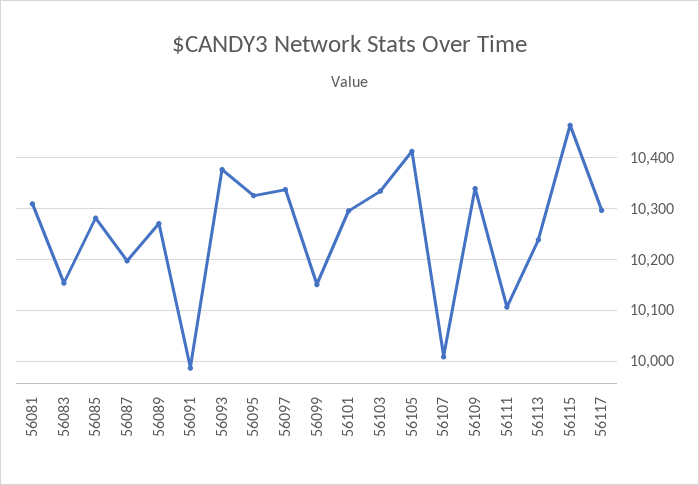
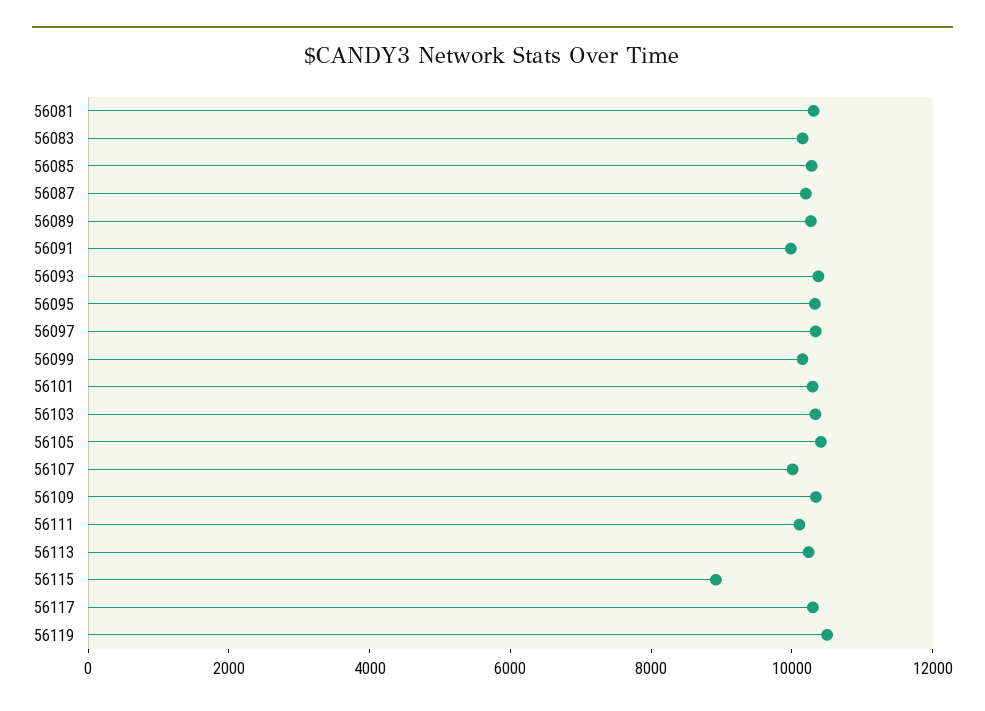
  {
    "56081": 10300,
    "56083": 10160,
    "56085": 10280,
    "56087": 10200,
    "56089": 10280,
    "56091": 9980,
    "56093": 10380,
    "56095": 10320,
    "56097": 10340,
    "56099": 10160,
    "56101": 10300,
    "56103": 10340,
    "56105": 10420,
    "56107": 10000,
    "56109": 10340,
    "56111": 10100,
    "56113": 10240,
-   "56115": 10460,
+   "56115": 9000,
-   "56117": 10300
+   "56117": 10300,
+   "56119": 10500
  }

